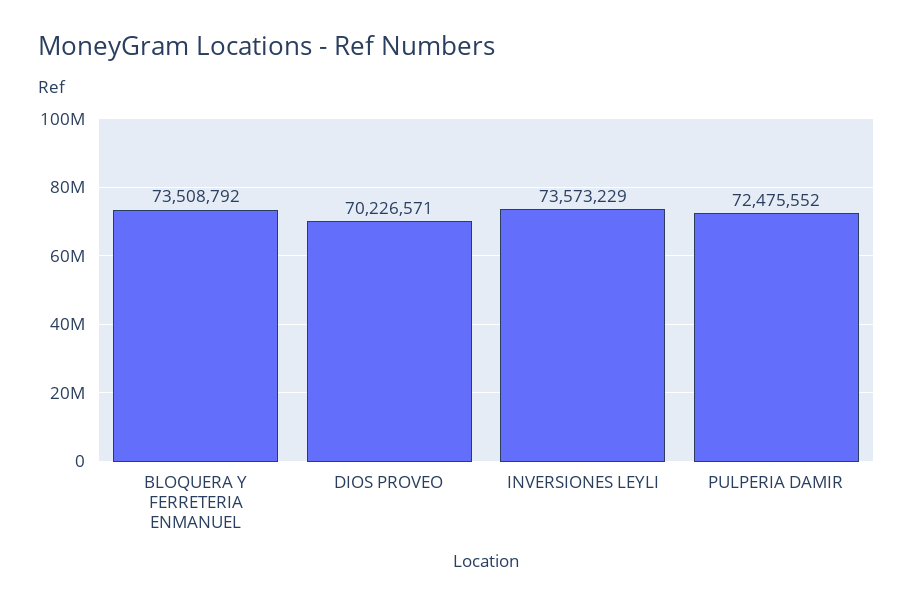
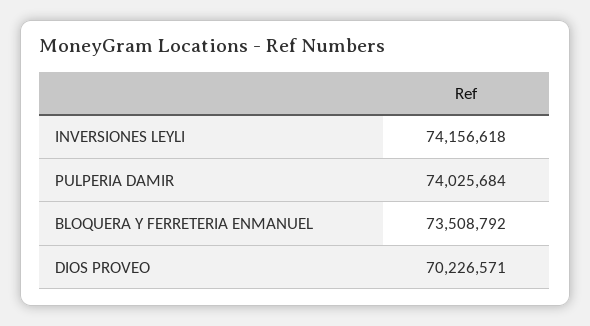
  {
    "BLOQUERA Y FERRETERIA ENMANUEL": 73508792,
    "DIOS PROVEO": 70226571,
-   "INVERSIONES LEYLI": 73573229,
+   "INVERSIONES LEYLI": 74156618,
-   "PULPERIA DAMIR": 72475552
+   "PULPERIA DAMIR": 74025684
  }

